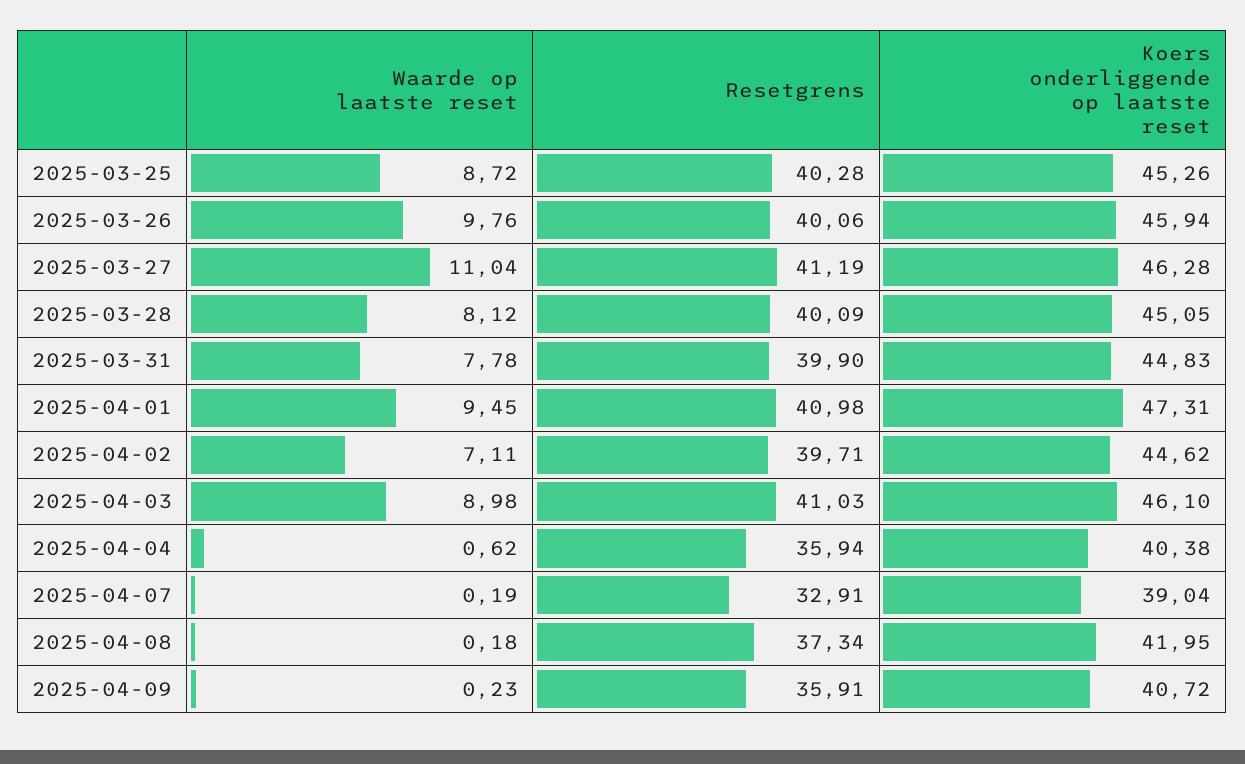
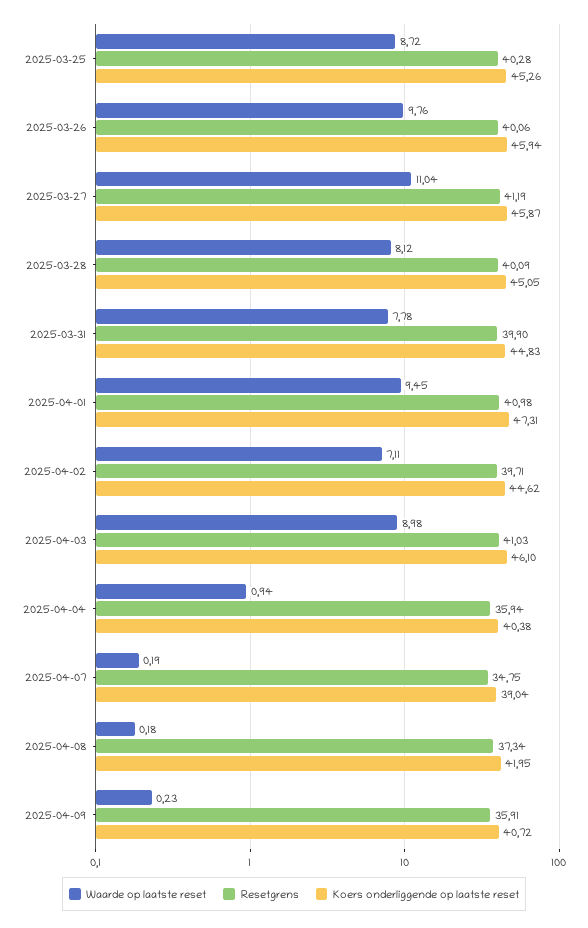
  {
    "Waarde op laatste reset": {
      "2025-03-25": 8.72,
      "2025-03-26": 9.76,
      "2025-03-27": 11.04,
      "2025-03-28": 8.12,
      "2025-03-31": 7.78,
      "2025-04-01": 9.45,
      "2025-04-02": 7.11,
      "2025-04-03": 8.98,
-     "2025-04-04": 0.62,
+     "2025-04-04": 0.94,
      "2025-04-07": 0.19,
      "2025-04-08": 0.18,
      "2025-04-09": 0.23
    },
    "Resetgrens": {
      "2025-03-25": 40.28,
      "2025-03-26": 40.06,
      "2025-03-27": 41.19,
      "2025-03-28": 40.09,
      "2025-03-31": 39.9,
      "2025-04-01": 40.98,
      "2025-04-02": 39.71,
      "2025-04-03": 41.03,
      "2025-04-04": 35.94,
-     "2025-04-07": 32.91,
+     "2025-04-07": 34.75,
      "2025-04-08": 37.34,
      "2025-04-09": 35.91
    },
    "Koers onderliggende op laatste reset": {
      "2025-03-25": 45.26,
      "2025-03-26": 45.94,
-     "2025-03-27": 46.28,
+     "2025-03-27": 45.87,
      "2025-03-28": 45.05,
      "2025-03-31": 44.83,
      "2025-04-01": 47.31,
      "2025-04-02": 44.62,
      "2025-04-03": 46.1,
      "2025-04-04": 40.38,
      "2025-04-07": 39.04,
      "2025-04-08": 41.95,
      "2025-04-09": 40.72
    }
  }

